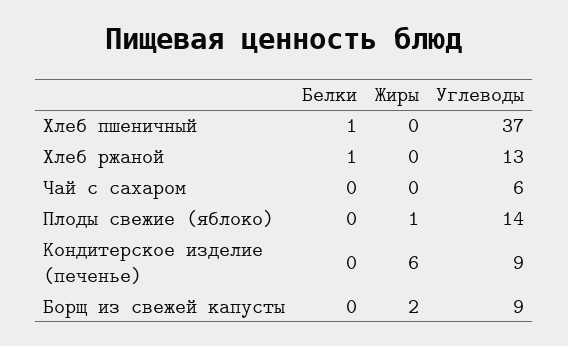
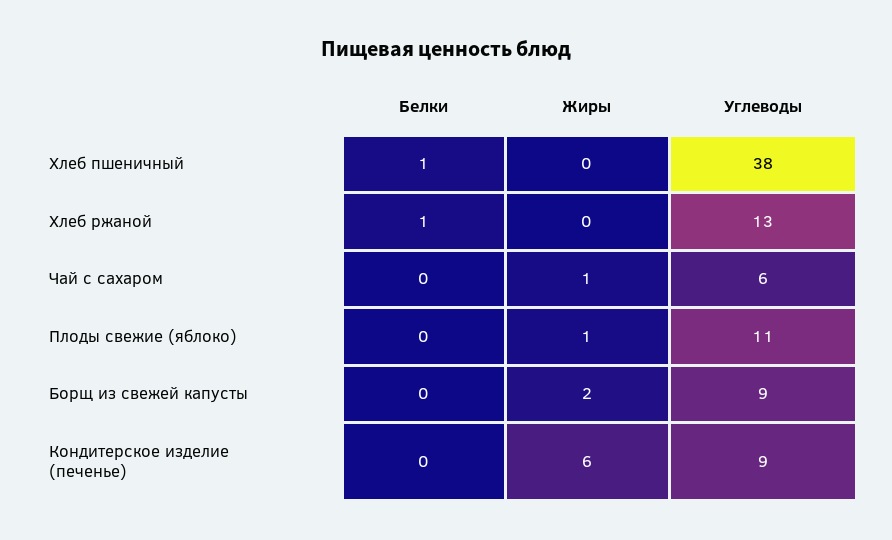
  {
    "Белки": {
      "Хлеб пшеничный": 1,
      "Хлеб ржаной": 1,
      "Чай с сахаром": 0,
      "Плоды свежие (яблоко)": 0,
      "Кондитерское изделие (печенье)": 0,
      "Борщ из свежей капусты": 0
    },
    "Жиры": {
      "Хлеб пшеничный": 0,
      "Хлеб ржаной": 0,
-     "Чай с сахаром": 0,
+     "Чай с сахаром": 1,
      "Плоды свежие (яблоко)": 1,
      "Кондитерское изделие (печенье)": 6,
      "Борщ из свежей капусты": 2
    },
    "Углеводы": {
-     "Хлеб пшеничный": 37,
+     "Хлеб пшеничный": 38,
      "Хлеб ржаной": 13,
      "Чай с сахаром": 6,
-     "Плоды свежие (яблоко)": 14,
+     "Плоды свежие (яблоко)": 11,
      "Кондитерское изделие (печенье)": 9,
      "Борщ из свежей капусты": 9
    }
  }

